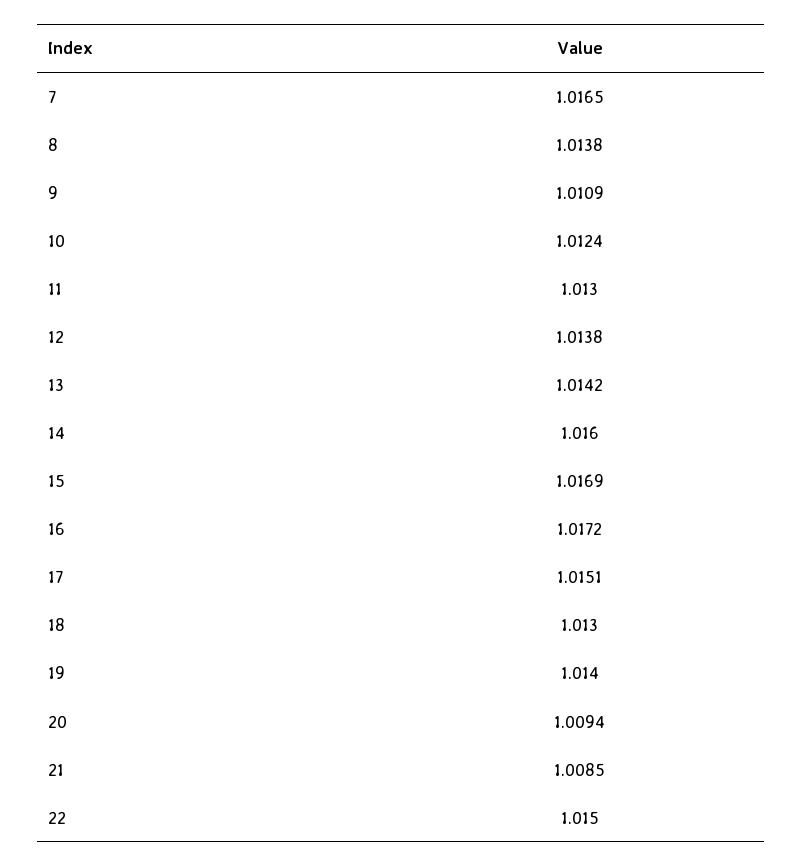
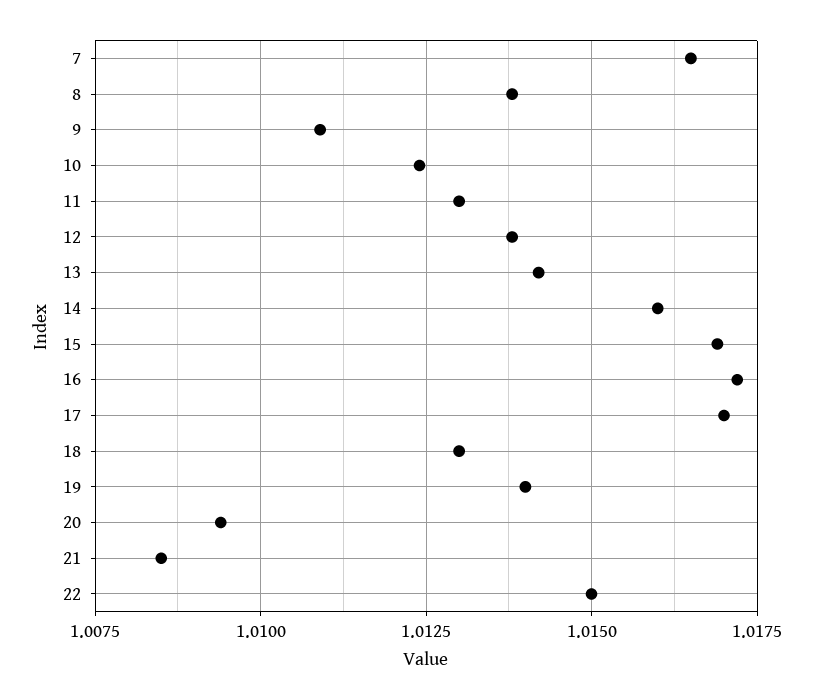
  {
    "7": 1.0165,
    "8": 1.0138,
    "9": 1.0109,
    "10": 1.0124,
    "11": 1.013,
    "12": 1.0138,
    "13": 1.0142,
    "14": 1.016,
    "15": 1.0169,
    "16": 1.0172,
-   "17": 1.0151,
+   "17": 1.017,
    "18": 1.013,
    "19": 1.014,
    "20": 1.0094,
    "21": 1.0085,
    "22": 1.015
  }

